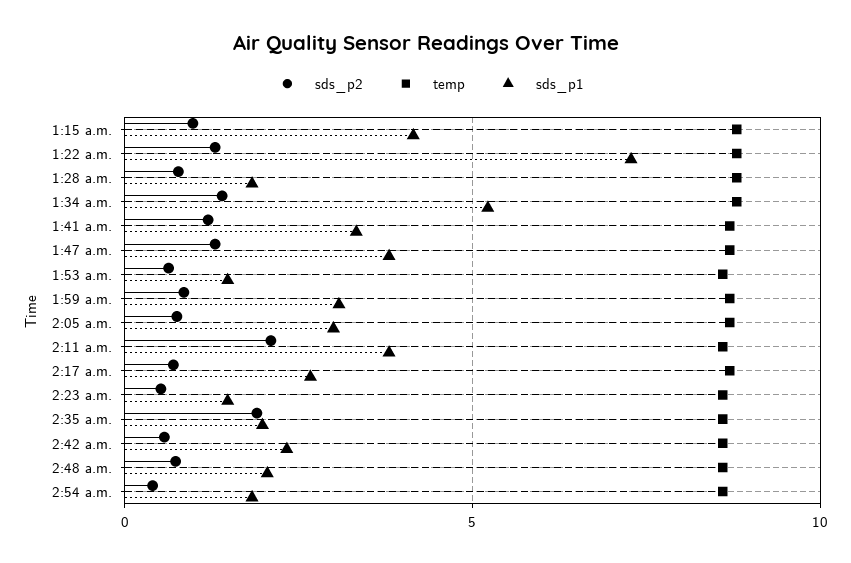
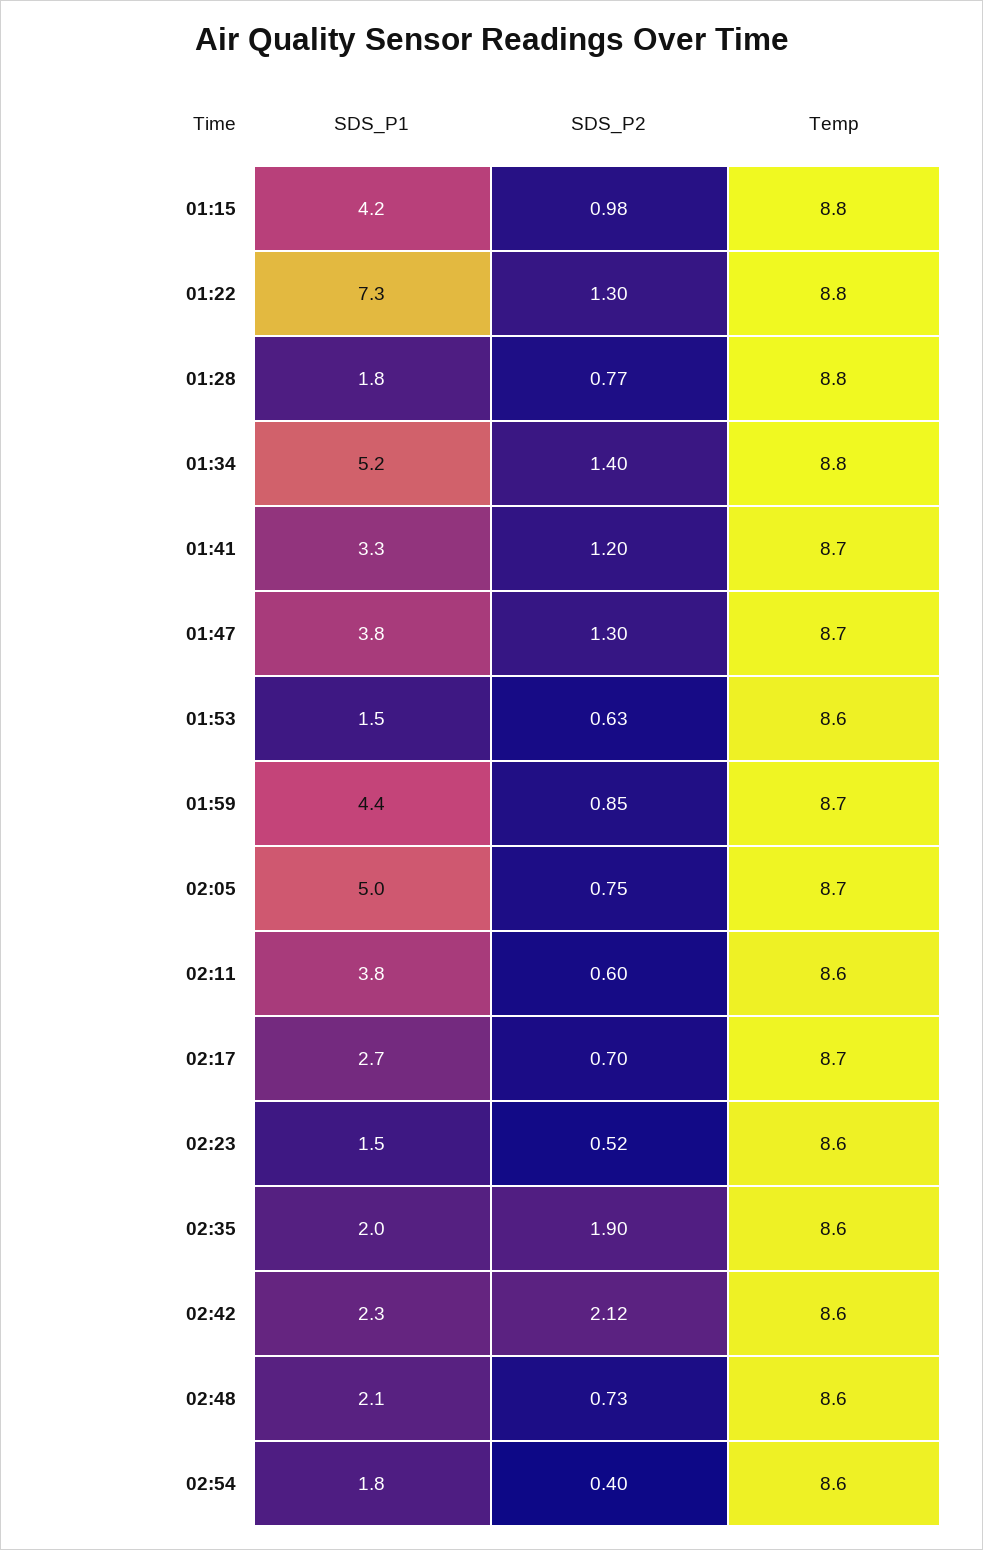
  {
    "sds_p2": {
      "1:15 a.m.": 0.98,
      "1:22 a.m.": 1.3,
      "1:28 a.m.": 0.77,
      "1:34 a.m.": 1.4,
      "1:41 a.m.": 1.2,
      "1:47 a.m.": 1.3,
      "1:53 a.m.": 0.63,
      "1:59 a.m.": 0.85,
      "2:05 a.m.": 0.75,
-     "2:11 a.m.": 2,
+     "2:11 a.m.": 0.6,
      "2:17 a.m.": 0.7,
      "2:23 a.m.": 0.52,
      "2:35 a.m.": 1.9,
-     "2:42 a.m.": 0.5,
+     "2:42 a.m.": 2.12,
      "2:48 a.m.": 0.73,
      "2:54 a.m.": 0.4
    },
    "temp": {
      "1:15 a.m.": 8.8,
      "1:22 a.m.": 8.8,
      "1:28 a.m.": 8.8,
      "1:34 a.m.": 8.8,
      "1:41 a.m.": 8.7,
      "1:47 a.m.": 8.7,
      "1:53 a.m.": 8.6,
      "1:59 a.m.": 8.7,
      "2:05 a.m.": 8.7,
      "2:11 a.m.": 8.6,
      "2:17 a.m.": 8.7,
      "2:23 a.m.": 8.6,
      "2:35 a.m.": 8.6,
      "2:42 a.m.": 8.6,
      "2:48 a.m.": 8.6,
      "2:54 a.m.": 8.6
    },
    "sds_p1": {
      "1:15 a.m.": 4.2,
      "1:22 a.m.": 7.3,
      "1:28 a.m.": 1.8,
      "1:34 a.m.": 5.2,
      "1:41 a.m.": 3.3,
      "1:47 a.m.": 3.8,
      "1:53 a.m.": 1.5,
-     "1:59 a.m.": 3,
+     "1:59 a.m.": 4.4,
-     "2:05 a.m.": 3,
+     "2:05 a.m.": 5,
      "2:11 a.m.": 3.8,
      "2:17 a.m.": 2.7,
      "2:23 a.m.": 1.5,
      "2:35 a.m.": 2,
      "2:42 a.m.": 2.3,
      "2:48 a.m.": 2.1,
      "2:54 a.m.": 1.8
    }
  }

